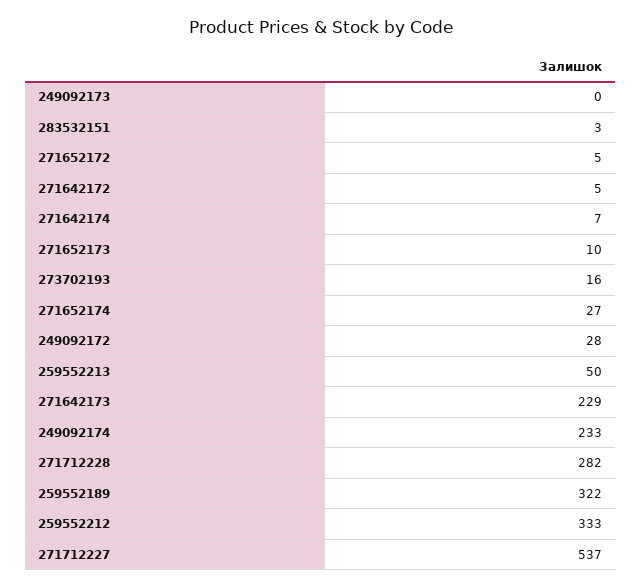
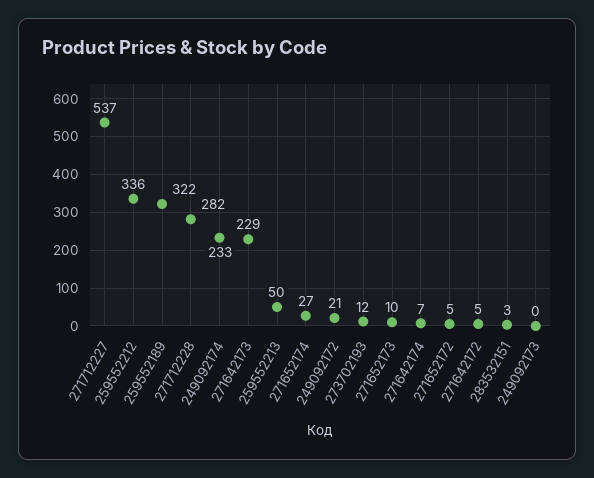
  {
    "249092173": 0,
    "283532151": 3,
    "271652172": 5,
    "271642172": 5,
    "271642174": 7,
    "271652173": 10,
-   "273702193": 16,
+   "273702193": 12,
    "271652174": 27,
-   "249092172": 28,
+   "249092172": 21,
    "259552213": 50,
    "271642173": 229,
    "249092174": 233,
    "271712228": 282,
    "259552189": 322,
-   "259552212": 333,
+   "259552212": 336,
    "271712227": 537
  }

